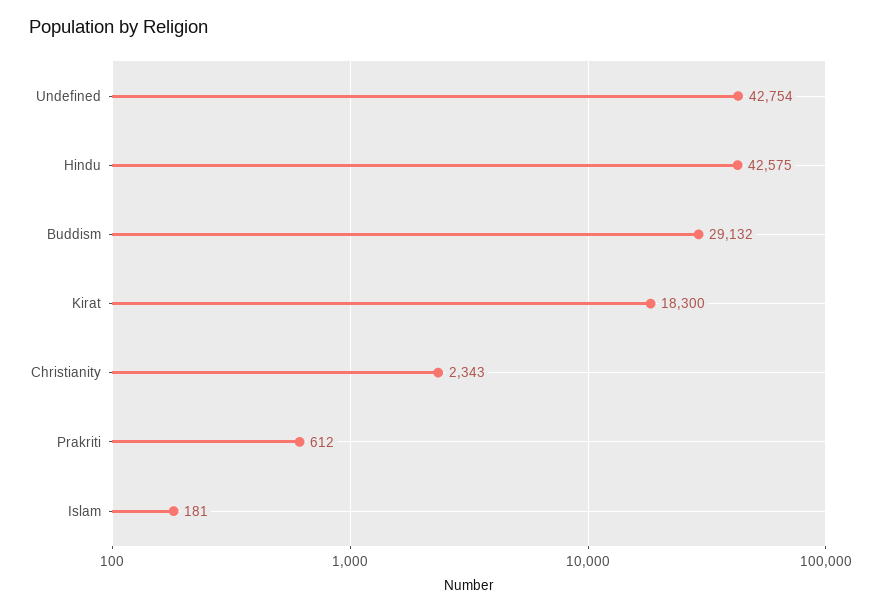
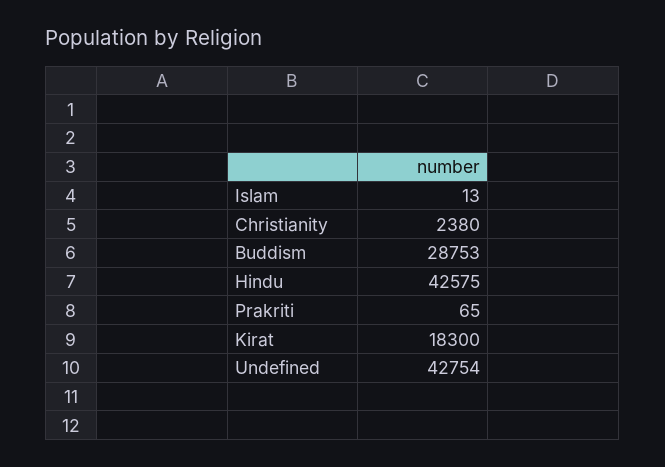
  {
    "Undefined": 42754,
    "Hindu": 42575,
-   "Buddism": 29132,
+   "Buddism": 28753,
    "Kirat": 18300,
-   "Christianity": 2343,
+   "Christianity": 2380,
-   "Prakriti": 612,
+   "Prakriti": 65,
-   "Islam": 181
+   "Islam": 13
  }

